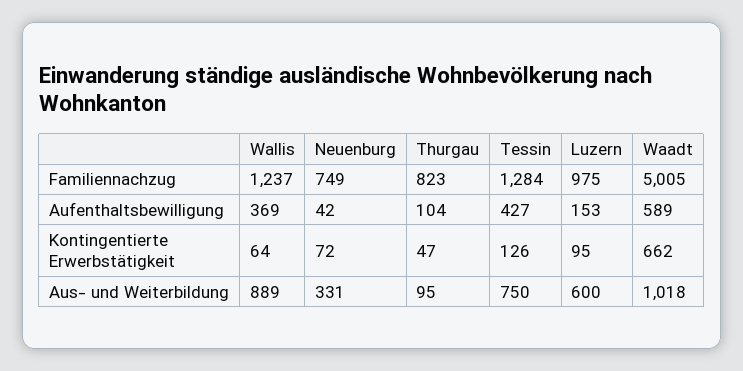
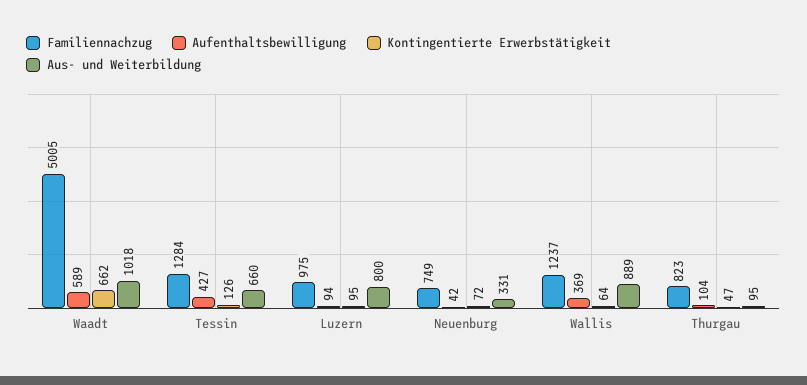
  {
    "Familiennachzug": {
      "Wallis": 1237,
      "Neuenburg": 749,
      "Thurgau": 823,
      "Tessin": 1284,
      "Luzern": 975,
      "Waadt": 5005
    },
    "Aufenthaltsbewilligung": {
      "Wallis": 369,
      "Neuenburg": 42,
      "Thurgau": 104,
      "Tessin": 427,
-     "Luzern": 153,
+     "Luzern": 94,
      "Waadt": 589
    },
    "Kontingentierte Erwerbstätigkeit": {
      "Wallis": 64,
      "Neuenburg": 72,
      "Thurgau": 47,
      "Tessin": 126,
      "Luzern": 95,
      "Waadt": 662
    },
    "Aus- und Weiterbildung": {
      "Wallis": 889,
      "Neuenburg": 331,
      "Thurgau": 95,
-     "Tessin": 750,
+     "Tessin": 660,
-     "Luzern": 600,
+     "Luzern": 800,
      "Waadt": 1018
    }
  }

